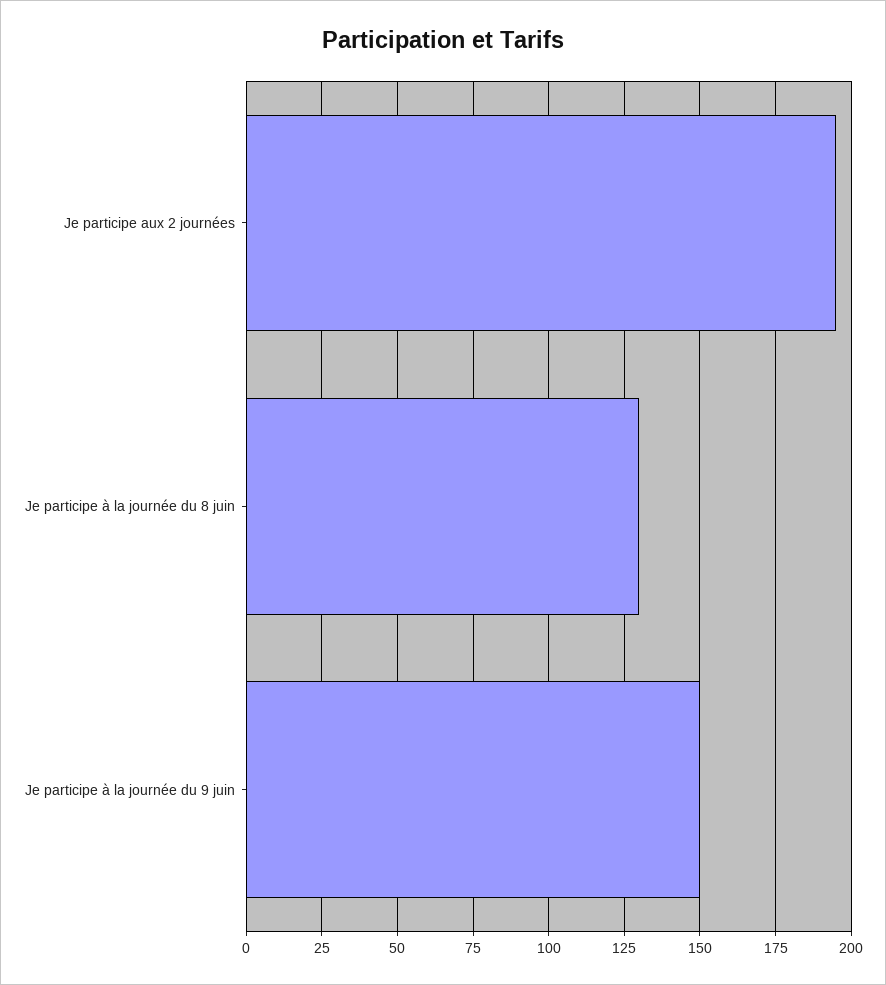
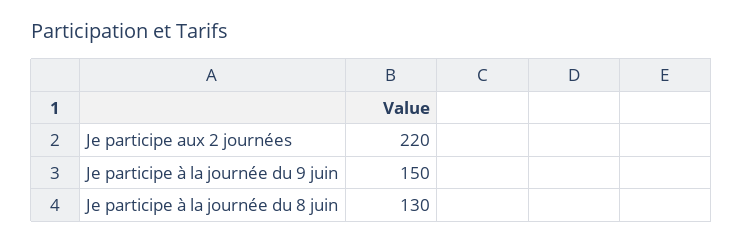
  {
-   "Je participe aux 2 journées": 195,
+   "Je participe aux 2 journées": 220,
    "Je participe à la journée du 8 juin": 130,
    "Je participe à la journée du 9 juin": 150
  }

